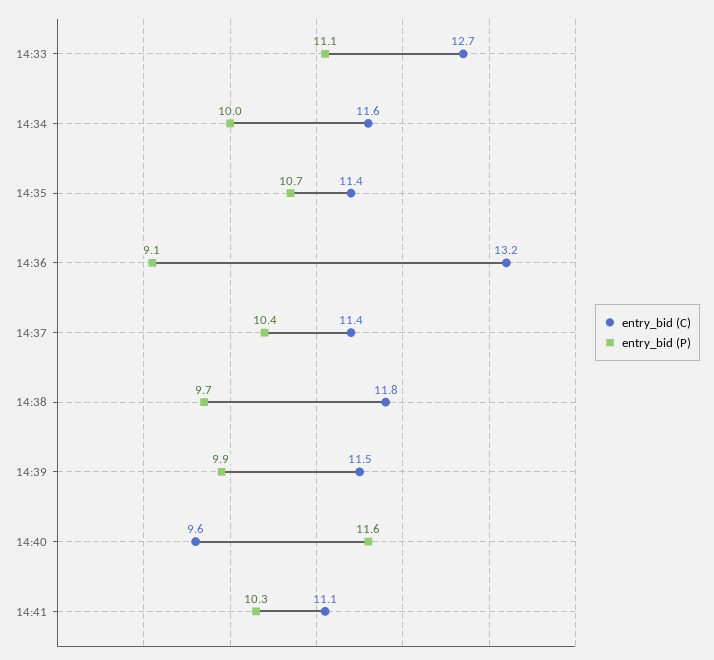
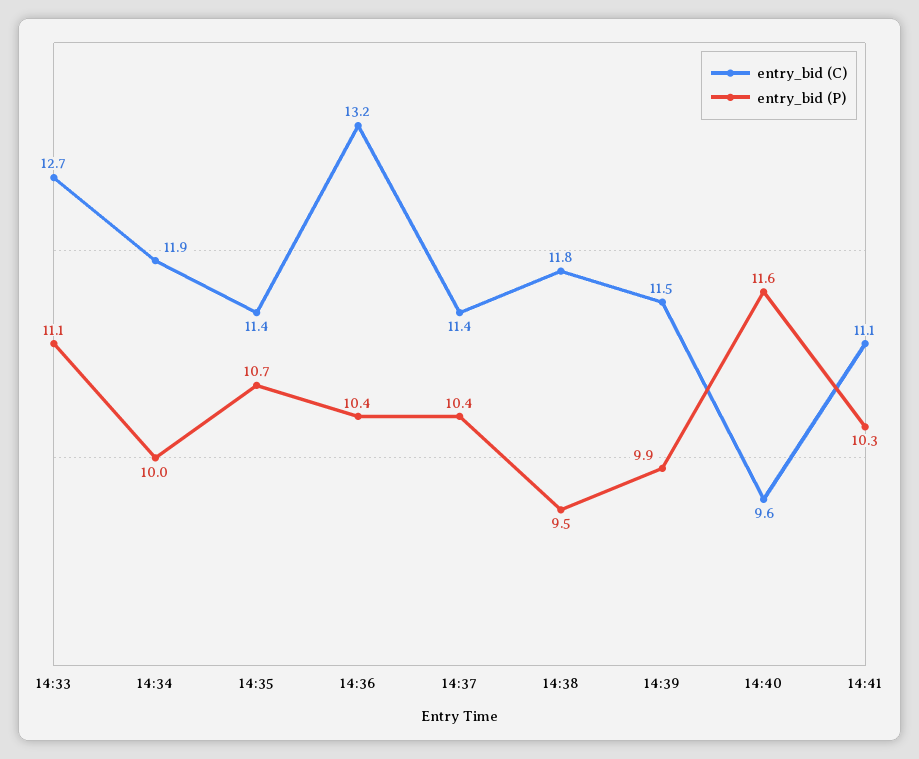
  {
    "entry_bid (C)": {
      "14:33": 12.7,
-     "14:34": 11.6,
+     "14:34": 11.9,
      "14:35": 11.4,
      "14:36": 13.2,
      "14:37": 11.4,
      "14:38": 11.8,
      "14:39": 11.5,
      "14:40": 9.6,
      "14:41": 11.1
    },
    "entry_bid (P)": {
      "14:33": 11.1,
      "14:34": 10,
      "14:35": 10.7,
-     "14:36": 9.1,
+     "14:36": 10.4,
      "14:37": 10.4,
-     "14:38": 9.7,
+     "14:38": 9.5,
      "14:39": 9.9,
      "14:40": 11.6,
      "14:41": 10.3
    }
  }

